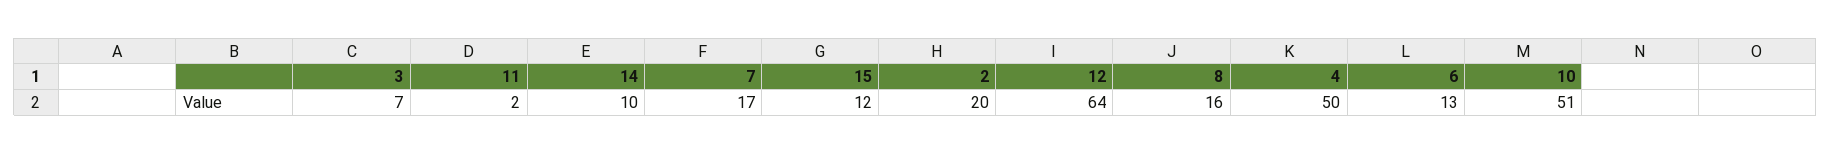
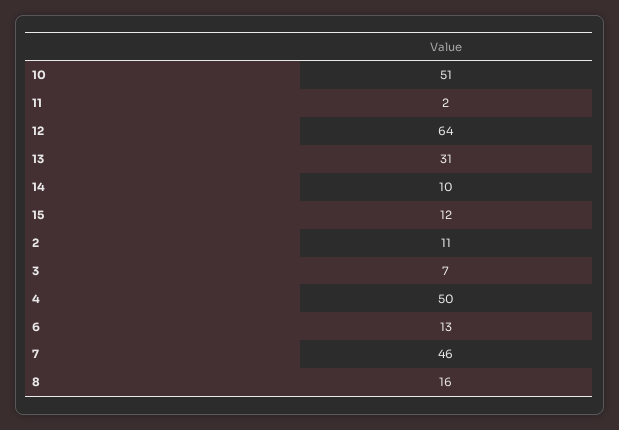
  {
    "3": 7,
    "11": 2,
    "14": 10,
-   "7": 17,
+   "7": 46,
    "15": 12,
-   "2": 20,
+   "2": 11,
    "12": 64,
    "8": 16,
    "4": 50,
    "6": 13,
-   "10": 51
+   "10": 51,
+   "13": 31
  }

